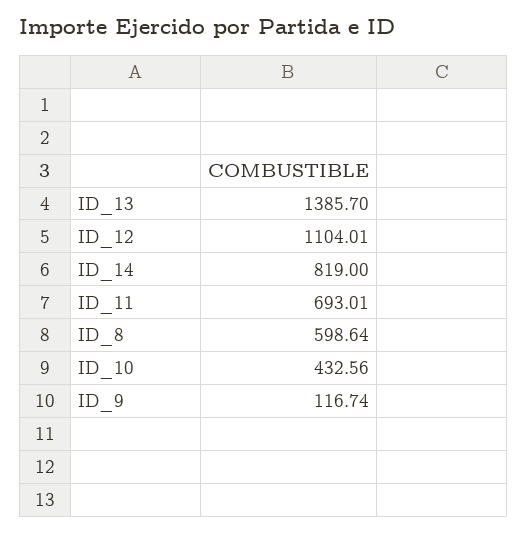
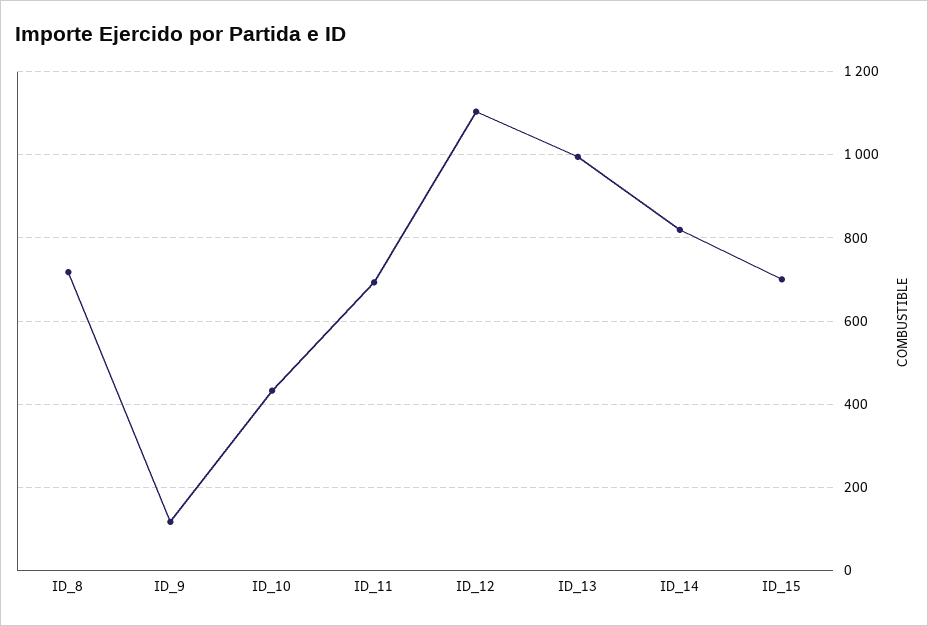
  {
-   "ID_13": 1385.7,
+   "ID_13": 1000,
    "ID_12": 1104.01,
    "ID_14": 819,
    "ID_11": 693.01,
-   "ID_8": 598.64,
+   "ID_8": 720,
    "ID_10": 432.56,
-   "ID_9": 116.74
+   "ID_9": 116.74,
+   "ID_15": 700
  }

